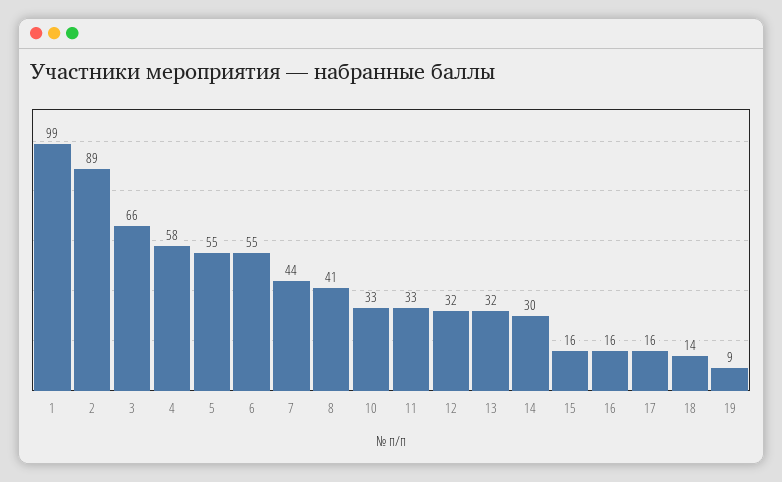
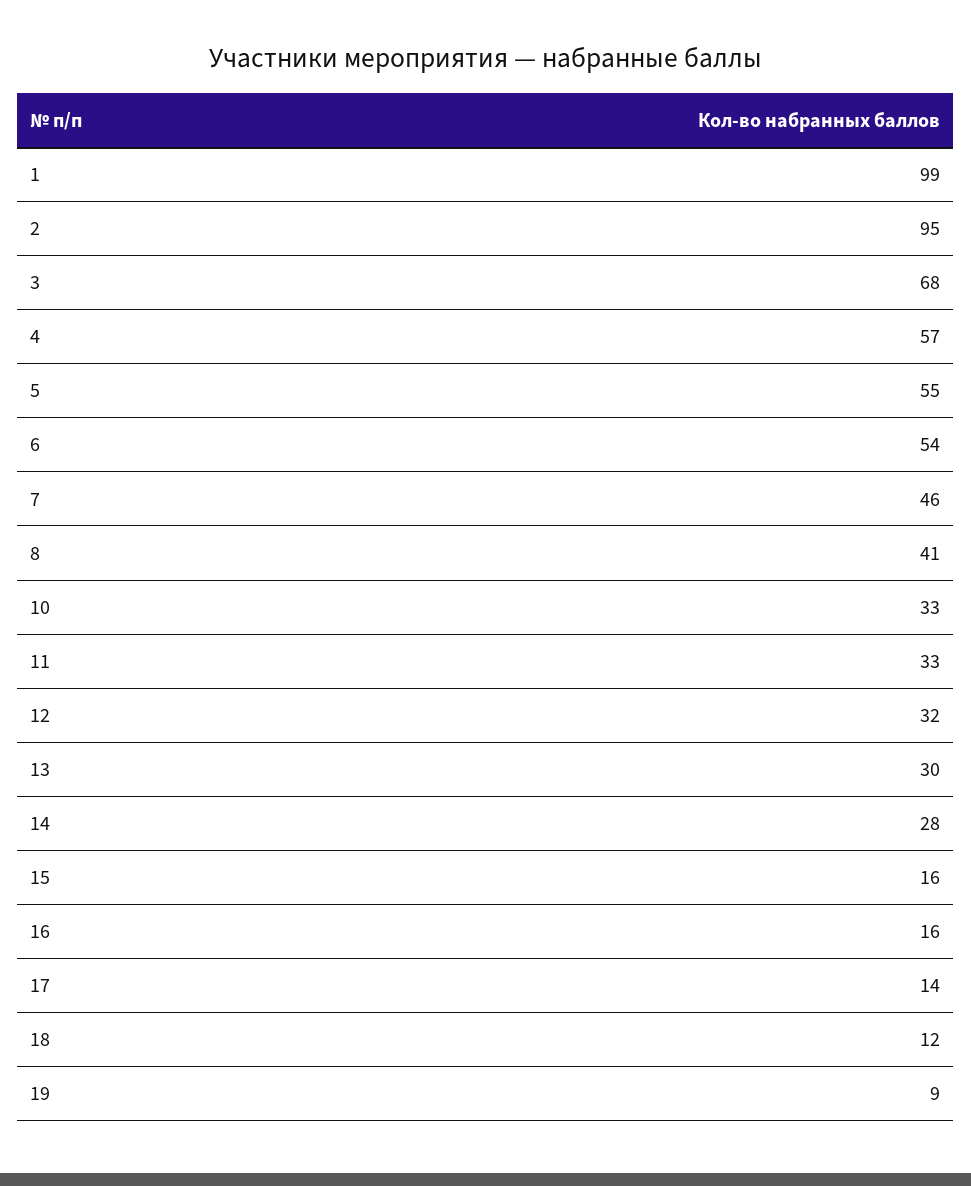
  {
    "1": 99,
-   "2": 89,
+   "2": 95,
-   "3": 66,
+   "3": 68,
-   "4": 58,
+   "4": 57,
    "5": 55,
-   "6": 55,
+   "6": 54,
-   "7": 44,
+   "7": 46,
    "8": 41,
    "10": 33,
    "11": 33,
    "12": 32,
-   "13": 32,
+   "13": 30,
-   "14": 30,
+   "14": 28,
    "15": 16,
    "16": 16,
-   "17": 16,
+   "17": 14,
-   "18": 14,
+   "18": 12,
    "19": 9
  }

